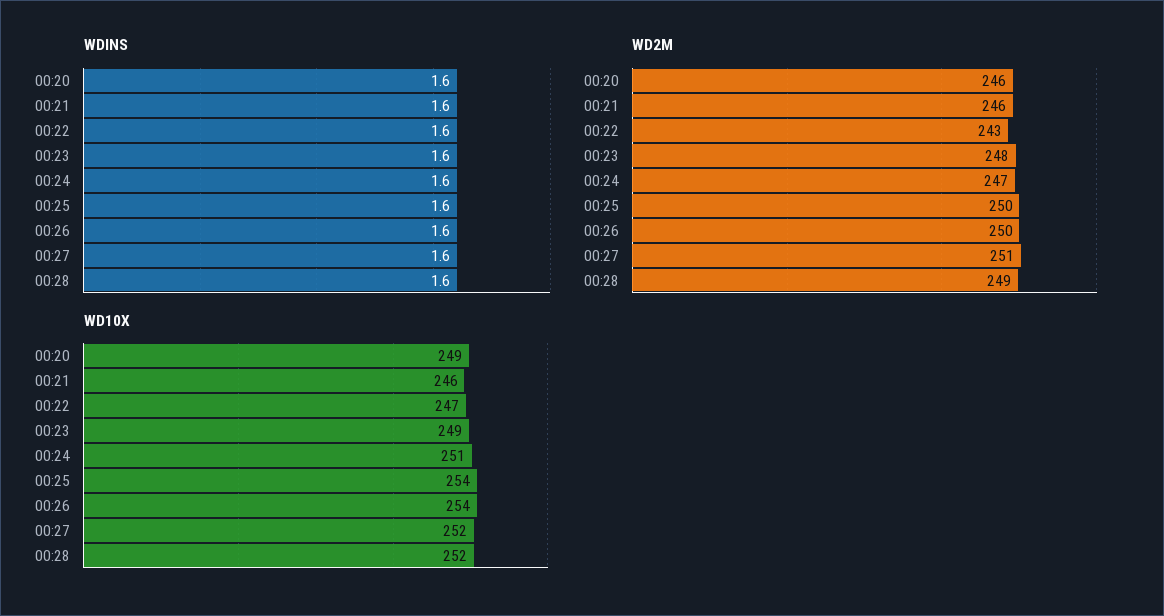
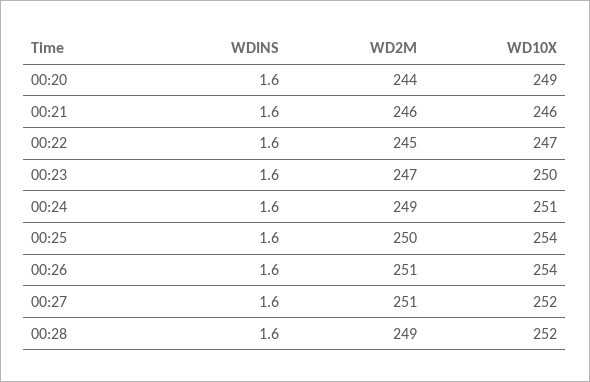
  {
    "WDINS": {
      "00:20": 1.6,
      "00:21": 1.6,
      "00:22": 1.6,
      "00:23": 1.6,
      "00:24": 1.6,
      "00:25": 1.6,
      "00:26": 1.6,
      "00:27": 1.6,
      "00:28": 1.6
    },
    "WD2M": {
-     "00:20": 246,
+     "00:20": 244,
      "00:21": 246,
-     "00:22": 243,
+     "00:22": 245,
-     "00:23": 248,
+     "00:23": 247,
-     "00:24": 247,
+     "00:24": 249,
      "00:25": 250,
-     "00:26": 250,
+     "00:26": 251,
      "00:27": 251,
      "00:28": 249
    },
    "WD10X": {
      "00:20": 249,
      "00:21": 246,
      "00:22": 247,
-     "00:23": 249,
+     "00:23": 250,
      "00:24": 251,
      "00:25": 254,
      "00:26": 254,
      "00:27": 252,
      "00:28": 252
    }
  }

